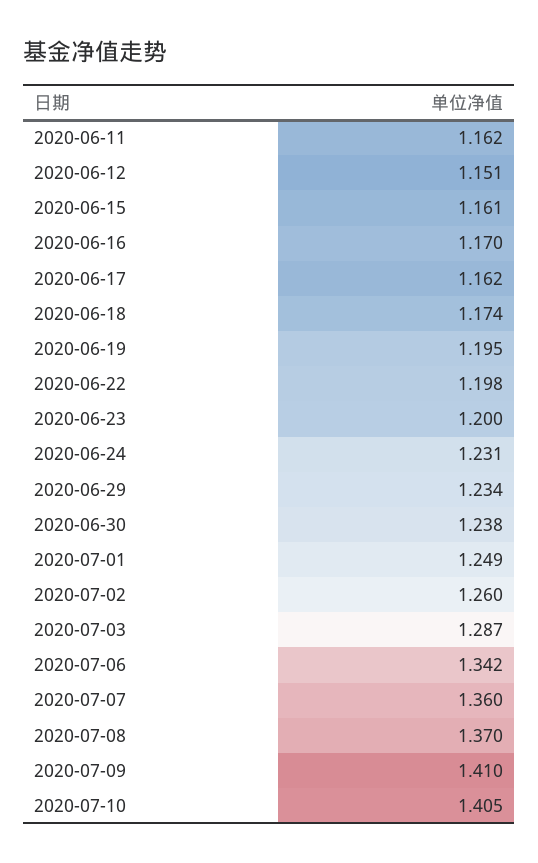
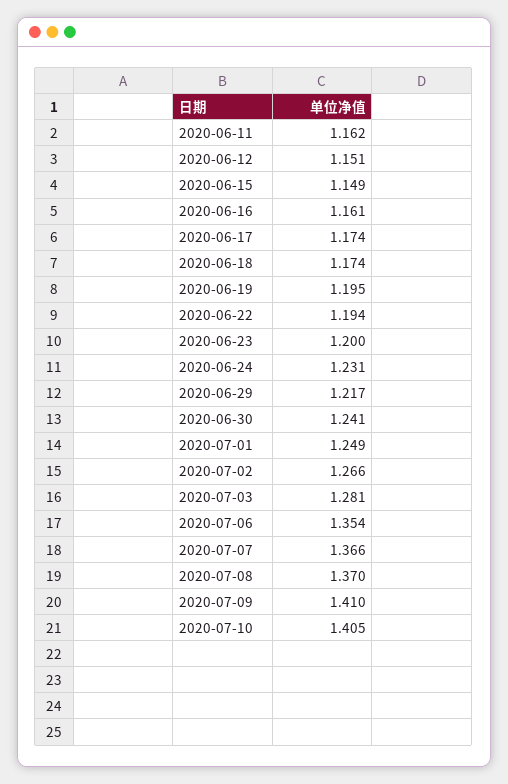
  {
    "2020-06-11": 1.162,
    "2020-06-12": 1.151,
-   "2020-06-15": 1.161,
+   "2020-06-15": 1.149,
-   "2020-06-16": 1.17,
+   "2020-06-16": 1.161,
-   "2020-06-17": 1.162,
+   "2020-06-17": 1.174,
    "2020-06-18": 1.174,
    "2020-06-19": 1.195,
-   "2020-06-22": 1.198,
+   "2020-06-22": 1.194,
    "2020-06-23": 1.2,
    "2020-06-24": 1.231,
-   "2020-06-29": 1.234,
+   "2020-06-29": 1.217,
-   "2020-06-30": 1.238,
+   "2020-06-30": 1.241,
    "2020-07-01": 1.249,
-   "2020-07-02": 1.26,
+   "2020-07-02": 1.266,
-   "2020-07-03": 1.287,
+   "2020-07-03": 1.281,
-   "2020-07-06": 1.342,
+   "2020-07-06": 1.354,
-   "2020-07-07": 1.36,
+   "2020-07-07": 1.366,
    "2020-07-08": 1.37,
    "2020-07-09": 1.41,
    "2020-07-10": 1.405
  }

